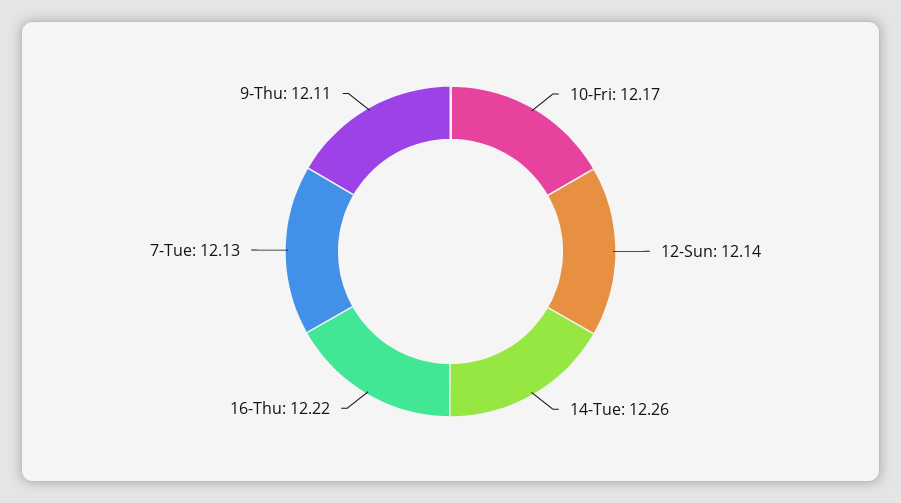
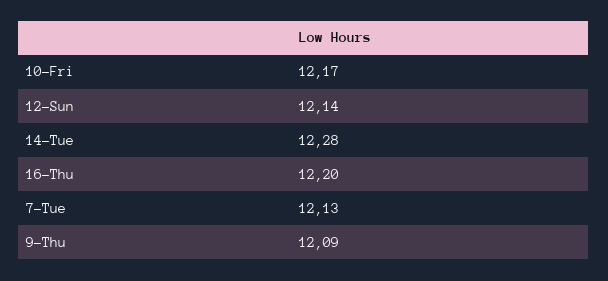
  {
    "10-Fri": 12.17,
    "12-Sun": 12.14,
-   "14-Tue": 12.26,
+   "14-Tue": 12.28,
-   "16-Thu": 12.22,
+   "16-Thu": 12.2,
    "7-Tue": 12.13,
-   "9-Thu": 12.11
+   "9-Thu": 12.09
  }

